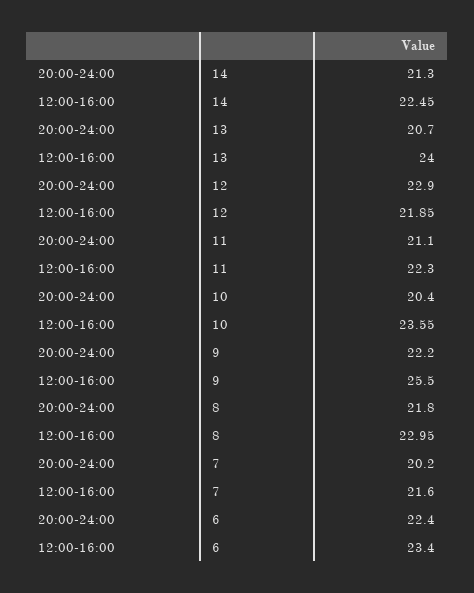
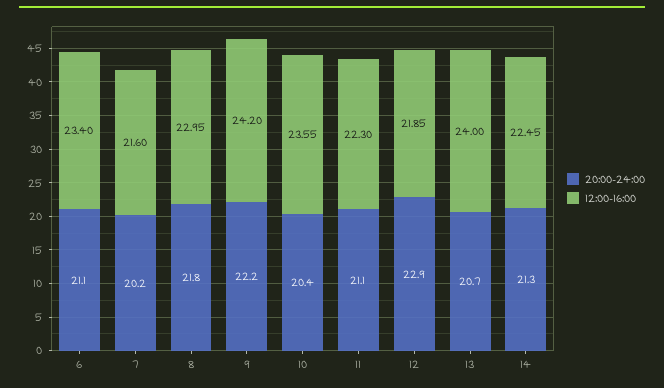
  {
    "20:00-24:00": {
      "14": 21.3,
      "13": 20.7,
      "12": 22.9,
      "11": 21.1,
      "10": 20.4,
      "9": 22.2,
      "8": 21.8,
      "7": 20.2,
-     "6": 22.4
+     "6": 21.1
    },
    "12:00-16:00": {
      "14": 22.45,
      "13": 24,
      "12": 21.85,
      "11": 22.3,
      "10": 23.55,
-     "9": 25.5,
+     "9": 24.2,
      "8": 22.95,
      "7": 21.6,
      "6": 23.4
    }
  }

